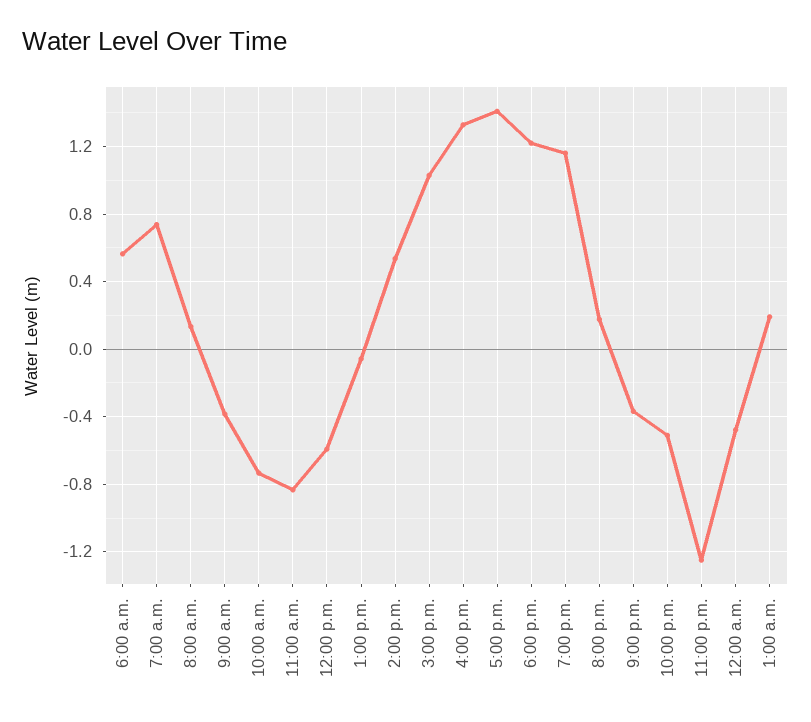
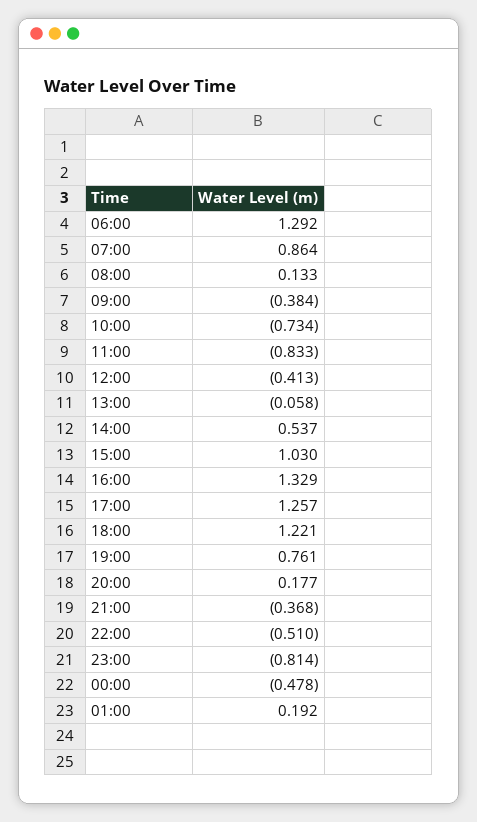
  {
-   "6:00 a.m.": 0.55,
+   "6:00 a.m.": 1.292,
-   "7:00 a.m.": 0.75,
+   "7:00 a.m.": 0.864,
    "8:00 a.m.": 0.133,
    "9:00 a.m.": -0.384,
    "10:00 a.m.": -0.734,
    "11:00 a.m.": -0.833,
-   "12:00 p.m.": -0.6,
+   "12:00 p.m.": -0.413,
    "1:00 p.m.": -0.058,
    "2:00 p.m.": 0.537,
    "3:00 p.m.": 1.03,
    "4:00 p.m.": 1.329,
-   "5:00 p.m.": 1.4,
+   "5:00 p.m.": 1.257,
    "6:00 p.m.": 1.221,
-   "7:00 p.m.": 1.15,
+   "7:00 p.m.": 0.761,
    "8:00 p.m.": 0.177,
    "9:00 p.m.": -0.368,
    "10:00 p.m.": -0.51,
-   "11:00 p.m.": -1.25,
+   "11:00 p.m.": -0.814,
    "12:00 a.m.": -0.478,
    "1:00 a.m.": 0.192
  }

